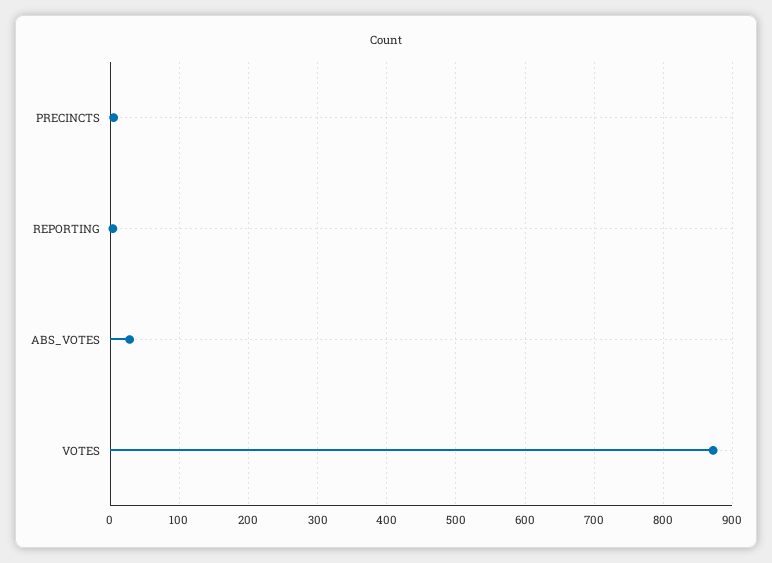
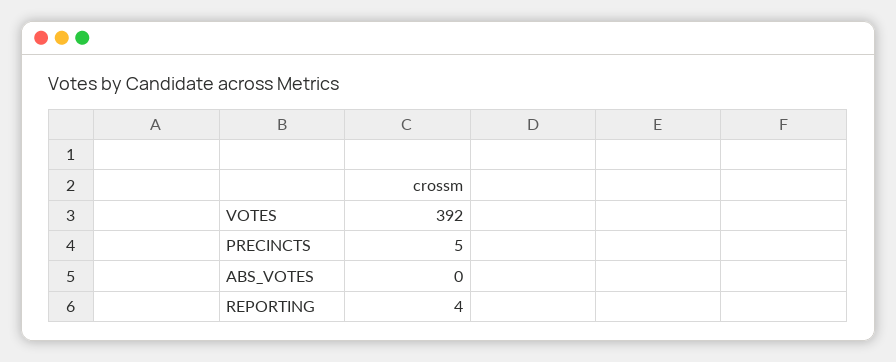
  {
    "PRECINCTS": 5,
    "REPORTING": 4,
-   "ABS_VOTES": 30,
+   "ABS_VOTES": 0,
-   "VOTES": 870
+   "VOTES": 392
  }

